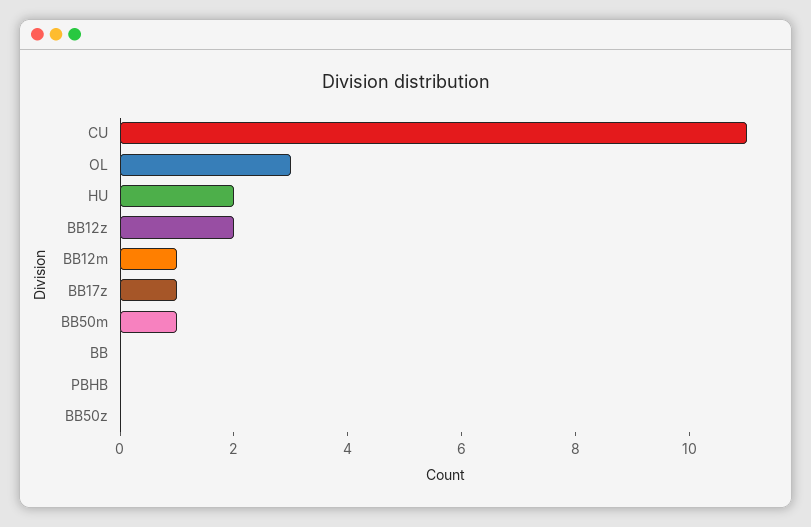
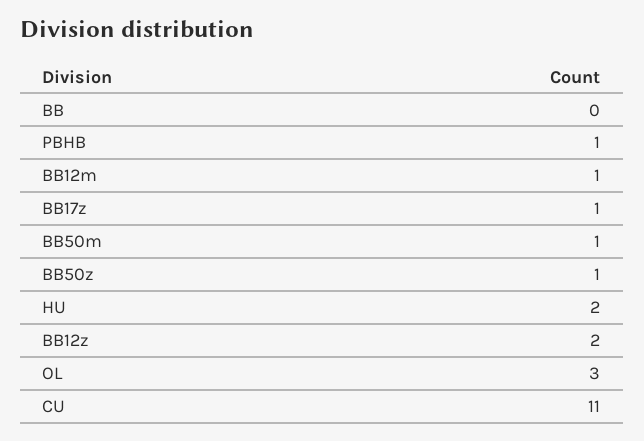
  {
    "CU": 11,
    "OL": 3,
    "HU": 2,
    "BB12z": 2,
    "BB12m": 1,
    "BB17z": 1,
    "BB50m": 1,
    "BB": 0,
-   "PBHB": 0,
+   "PBHB": 1,
-   "BB50z": 0
+   "BB50z": 1
  }

